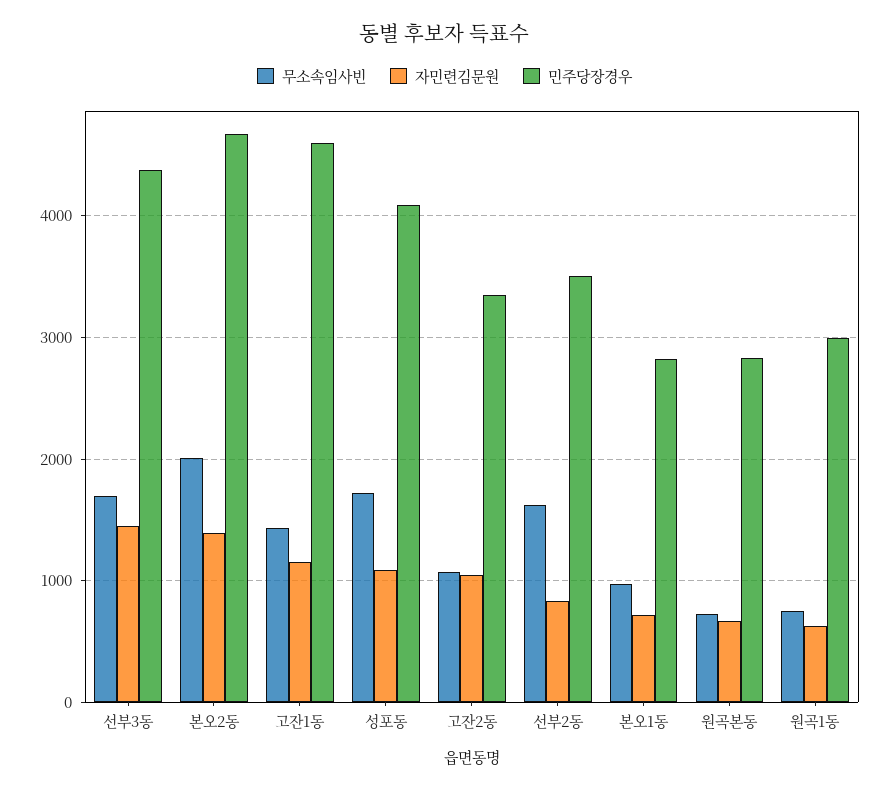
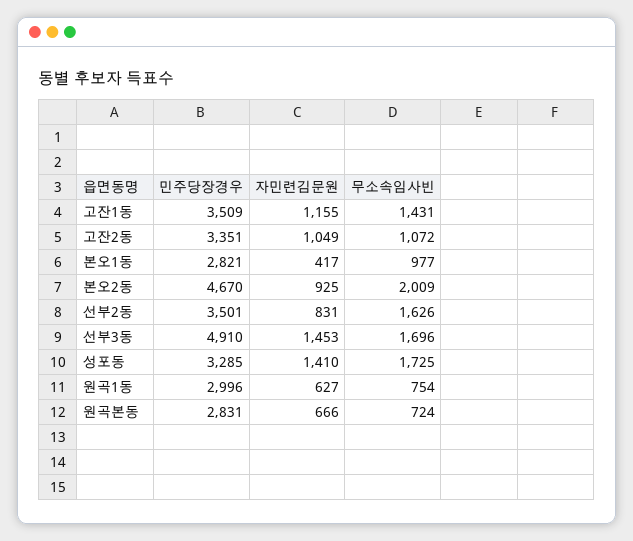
  {
    "무소속임사빈": {
      "선부3동": 1696,
      "본오2동": 2009,
      "고잔1동": 1431,
      "성포동": 1725,
      "고잔2동": 1072,
      "선부2동": 1626,
      "본오1동": 977,
      "원곡본동": 724,
      "원곡1동": 754
    },
    "자민련김문원": {
      "선부3동": 1453,
-     "본오2동": 1400,
+     "본오2동": 925,
      "고잔1동": 1155,
-     "성포동": 1100,
+     "성포동": 1410,
      "고잔2동": 1049,
      "선부2동": 831,
-     "본오1동": 700,
+     "본오1동": 417,
      "원곡본동": 666,
      "원곡1동": 627
    },
    "민주당장경우": {
-     "선부3동": 4400,
+     "선부3동": 4910,
      "본오2동": 4670,
-     "고잔1동": 4600,
+     "고잔1동": 3509,
-     "성포동": 4100,
+     "성포동": 3285,
      "고잔2동": 3351,
      "선부2동": 3501,
      "본오1동": 2821,
      "원곡본동": 2831,
      "원곡1동": 2996
    }
  }

